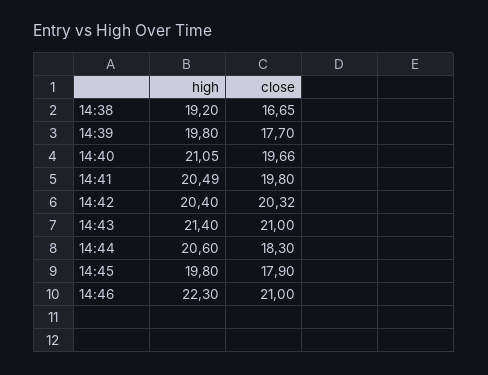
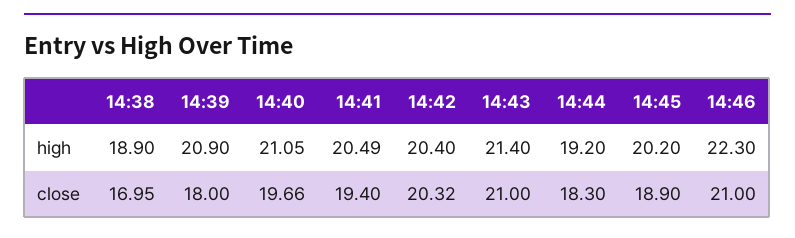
  {
    "high": {
-     "14:38": 19.2,
+     "14:38": 18.9,
-     "14:39": 19.8,
+     "14:39": 20.9,
      "14:40": 21.05,
      "14:41": 20.49,
      "14:42": 20.4,
      "14:43": 21.4,
-     "14:44": 20.6,
+     "14:44": 19.2,
-     "14:45": 19.8,
+     "14:45": 20.2,
      "14:46": 22.3
    },
    "close": {
-     "14:38": 16.65,
+     "14:38": 16.95,
-     "14:39": 17.7,
+     "14:39": 18,
      "14:40": 19.66,
-     "14:41": 19.8,
+     "14:41": 19.4,
      "14:42": 20.32,
      "14:43": 21,
      "14:44": 18.3,
-     "14:45": 17.9,
+     "14:45": 18.9,
      "14:46": 21
    }
  }

